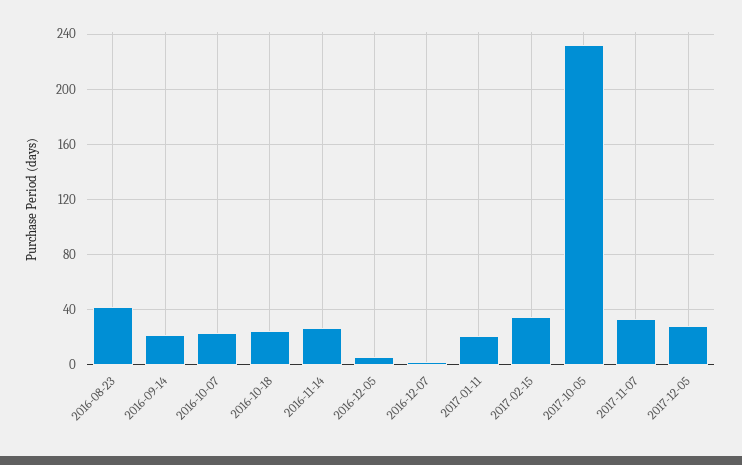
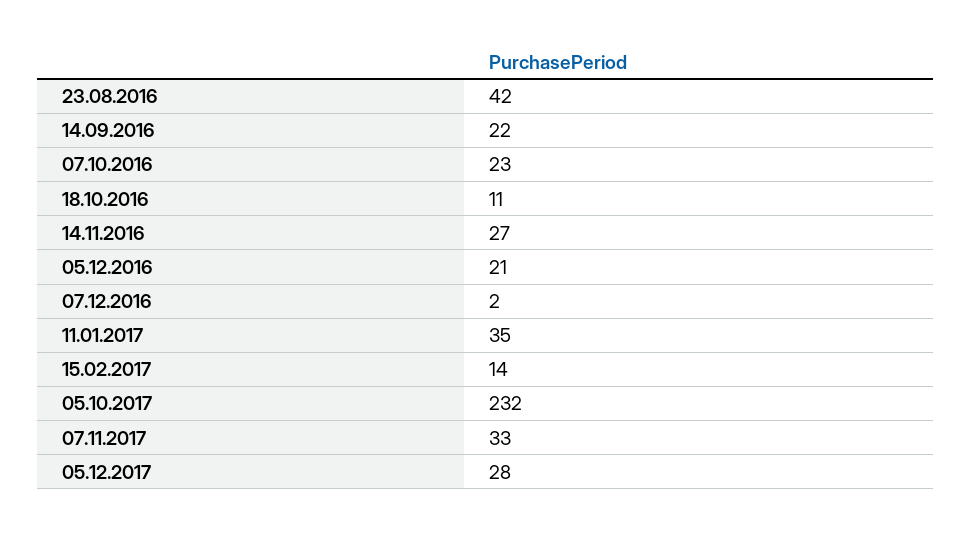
  {
    "2016-08-23": 42,
    "2016-09-14": 22,
    "2016-10-07": 23,
-   "2016-10-18": 25,
+   "2016-10-18": 11,
    "2016-11-14": 27,
-   "2016-12-05": 5,
+   "2016-12-05": 21,
    "2016-12-07": 2,
-   "2017-01-11": 20,
+   "2017-01-11": 35,
-   "2017-02-15": 35,
+   "2017-02-15": 14,
    "2017-10-05": 232,
    "2017-11-07": 33,
    "2017-12-05": 28
  }

